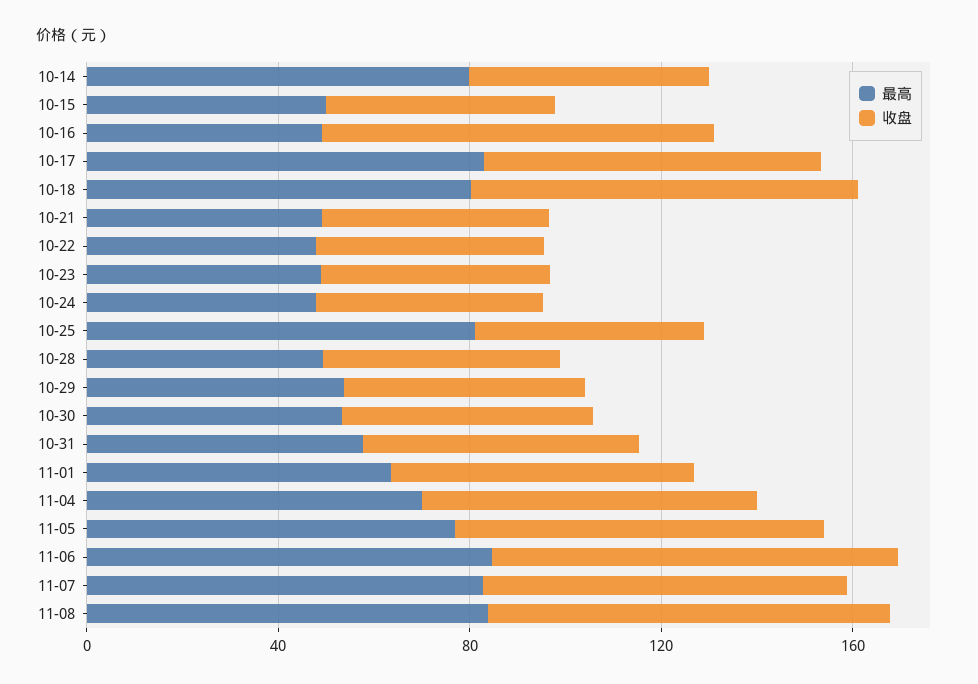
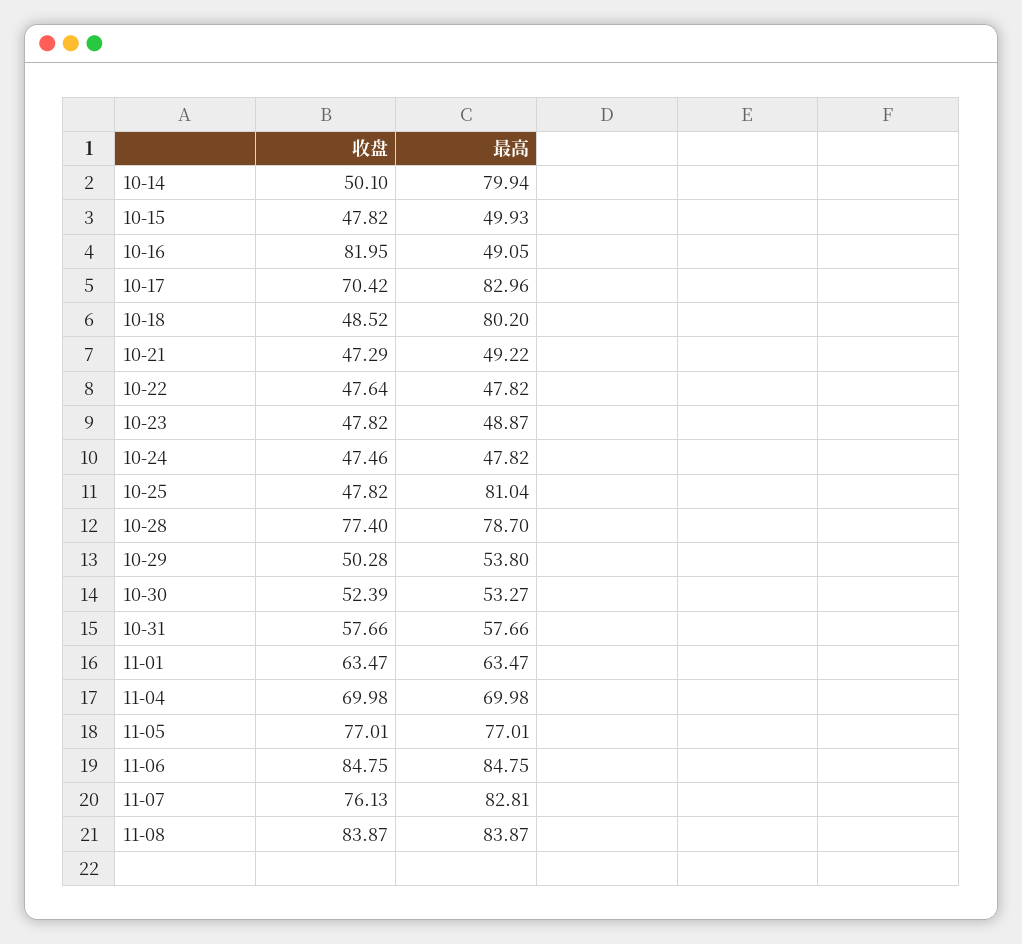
  {
    "最高": {
      "10-14": 79.94,
      "10-15": 49.93,
      "10-16": 49.05,
      "10-17": 82.96,
      "10-18": 80.2,
      "10-21": 49.22,
      "10-22": 47.82,
      "10-23": 48.87,
      "10-24": 47.82,
      "10-25": 81.04,
-     "10-28": 50,
+     "10-28": 78.7,
      "10-29": 53.8,
      "10-30": 53.27,
      "10-31": 57.66,
      "11-01": 63.47,
      "11-04": 69.98,
      "11-05": 77.01,
      "11-06": 84.75,
      "11-07": 82.81,
      "11-08": 83.87
    },
    "收盘": {
      "10-14": 50.1,
      "10-15": 47.82,
      "10-16": 81.95,
      "10-17": 70.42,
-     "10-18": 80,
+     "10-18": 48.52,
      "10-21": 47.29,
      "10-22": 47.64,
      "10-23": 47.82,
      "10-24": 47.46,
      "10-25": 47.82,
-     "10-28": 50,
+     "10-28": 77.4,
      "10-29": 50.28,
      "10-30": 52.39,
      "10-31": 57.66,
      "11-01": 63.47,
      "11-04": 69.98,
      "11-05": 77.01,
      "11-06": 84.75,
      "11-07": 76.13,
      "11-08": 83.87
    }
  }

